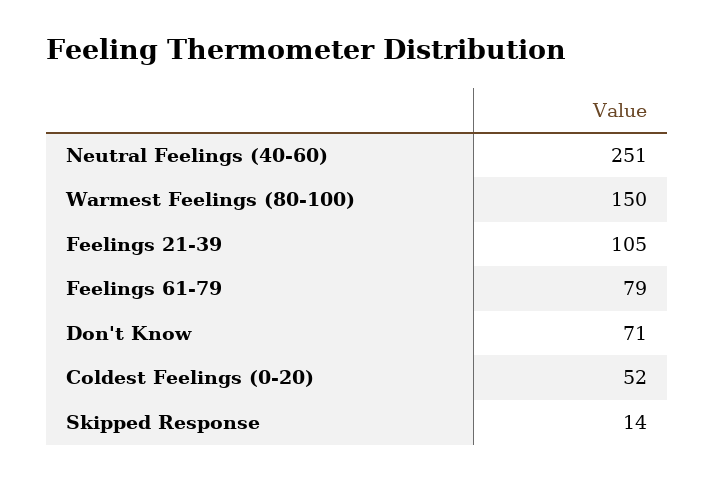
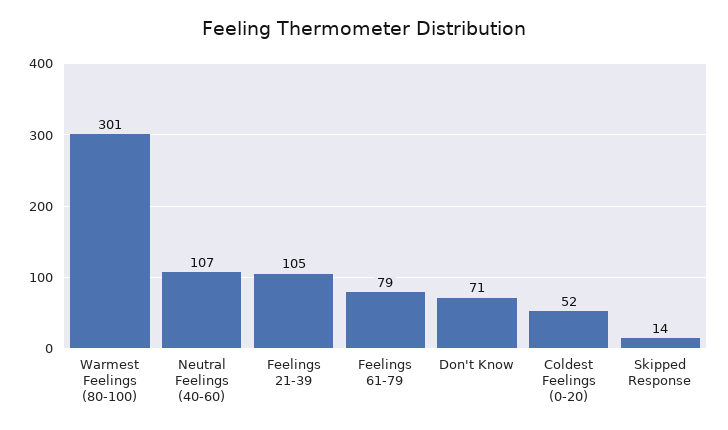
  {
-   "Neutral Feelings (40-60)": 251,
+   "Neutral Feelings (40-60)": 107,
-   "Warmest Feelings (80-100)": 150,
+   "Warmest Feelings (80-100)": 301,
    "Feelings 21-39": 105,
    "Feelings 61-79": 79,
    "Don't Know": 71,
    "Coldest Feelings (0-20)": 52,
    "Skipped Response": 14
  }

